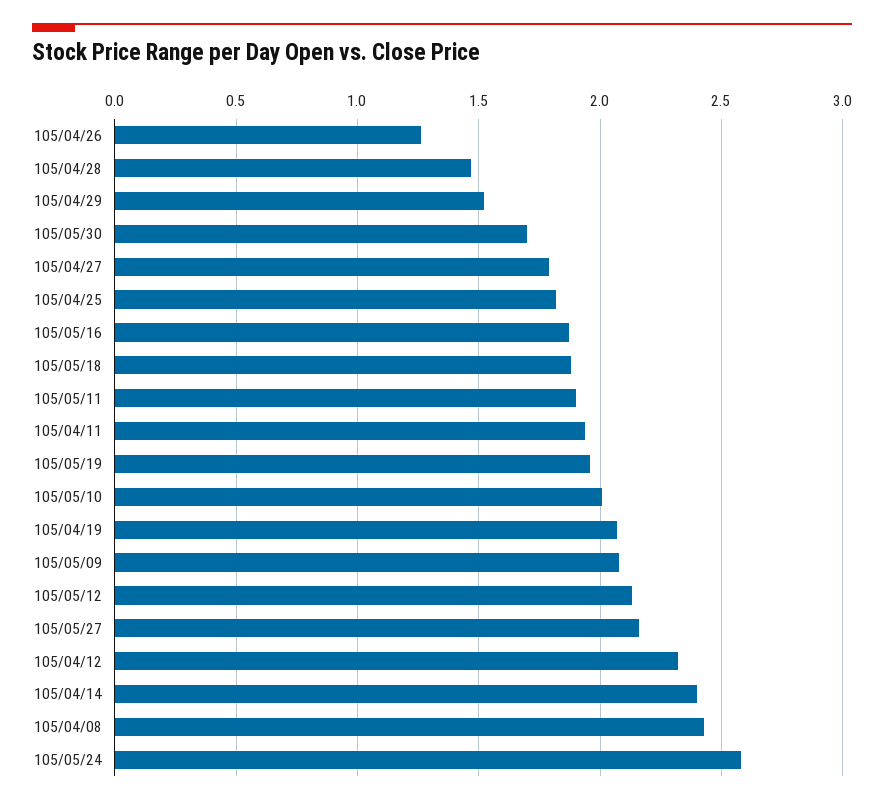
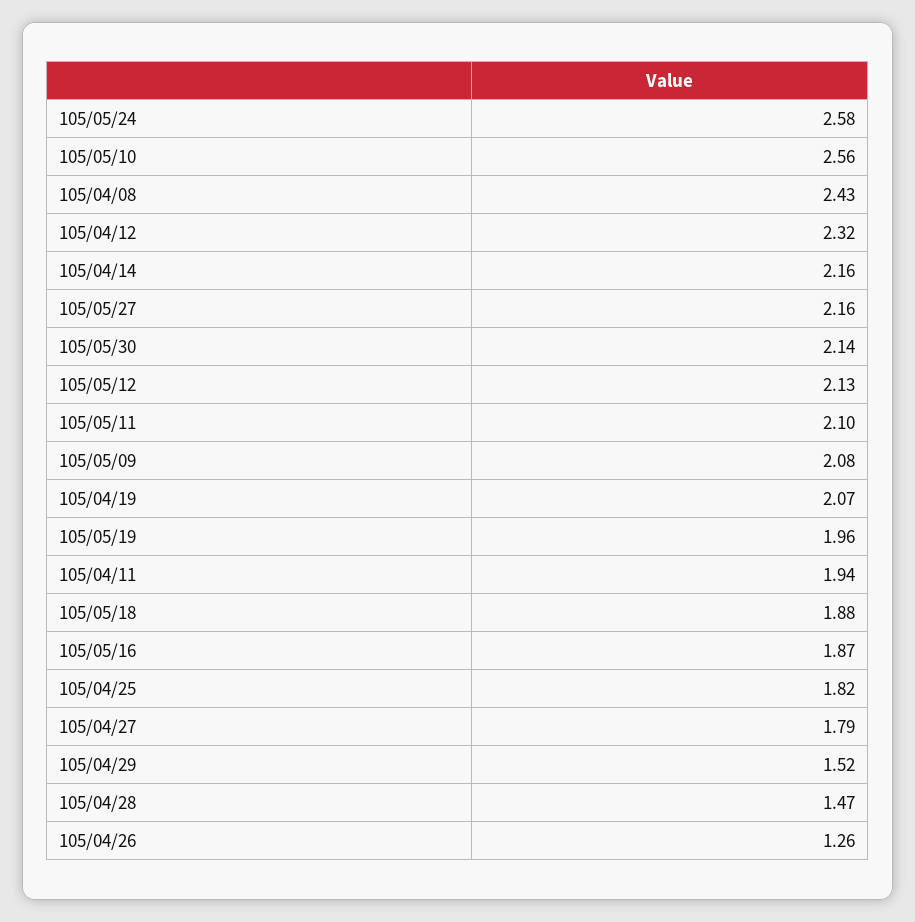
  {
    "105/04/26": 1.26,
    "105/04/28": 1.47,
    "105/04/29": 1.52,
-   "105/05/30": 1.7,
+   "105/05/30": 2.14,
    "105/04/27": 1.79,
    "105/04/25": 1.82,
    "105/05/16": 1.87,
    "105/05/18": 1.88,
-   "105/05/11": 1.9,
+   "105/05/11": 2.1,
    "105/04/11": 1.94,
    "105/05/19": 1.96,
-   "105/05/10": 2,
+   "105/05/10": 2.56,
    "105/04/19": 2.07,
    "105/05/09": 2.08,
    "105/05/12": 2.13,
    "105/05/27": 2.16,
    "105/04/12": 2.32,
-   "105/04/14": 2.4,
+   "105/04/14": 2.16,
    "105/04/08": 2.43,
    "105/05/24": 2.58
  }

